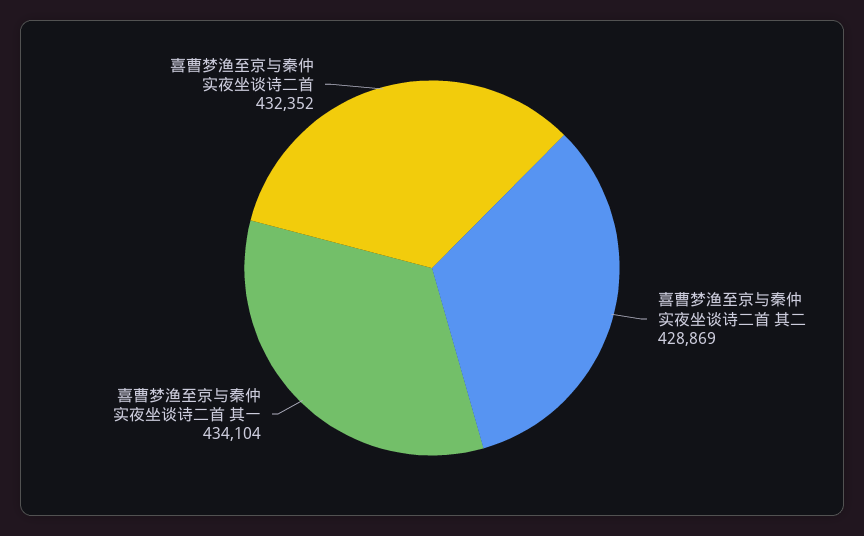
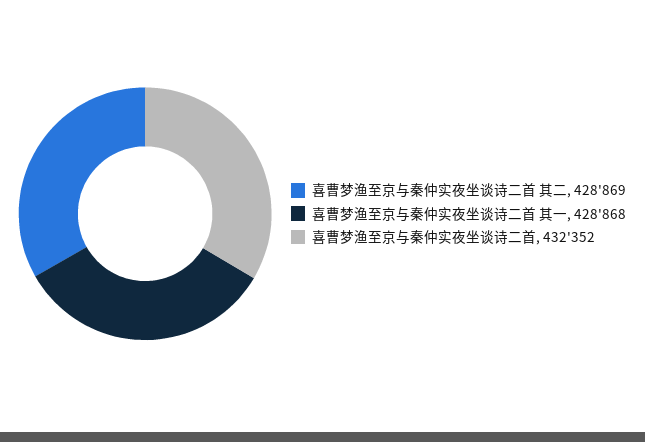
  {
    "喜曹梦渔至京与秦仲实夜坐谈诗二首 其二": 428869,
-   "喜曹梦渔至京与秦仲实夜坐谈诗二首 其一": 434104,
+   "喜曹梦渔至京与秦仲实夜坐谈诗二首 其一": 428868,
    "喜曹梦渔至京与秦仲实夜坐谈诗二首": 432352
  }

